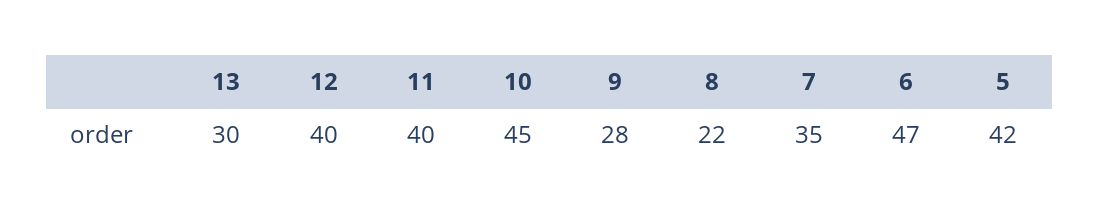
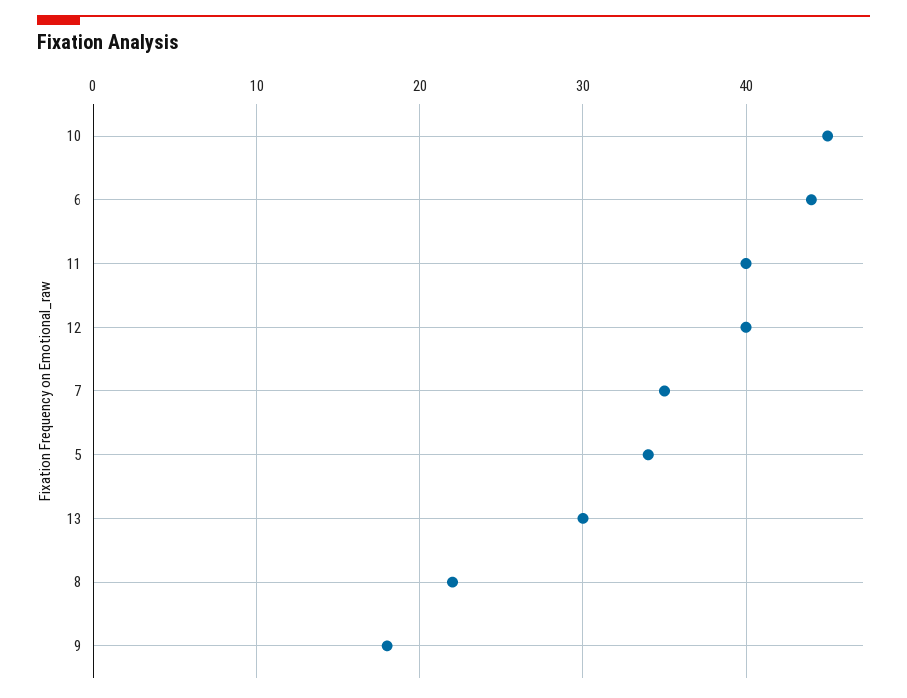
  {
    "13": 30,
    "12": 40,
    "11": 40,
    "10": 45,
-   "9": 28,
+   "9": 18,
    "8": 22,
    "7": 35,
-   "6": 47,
+   "6": 44,
-   "5": 42
+   "5": 34
  }

